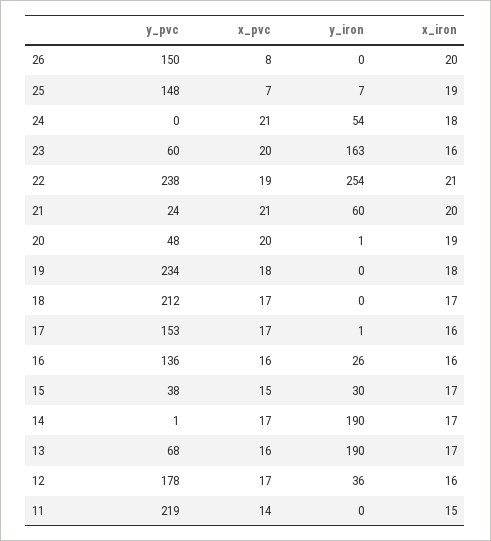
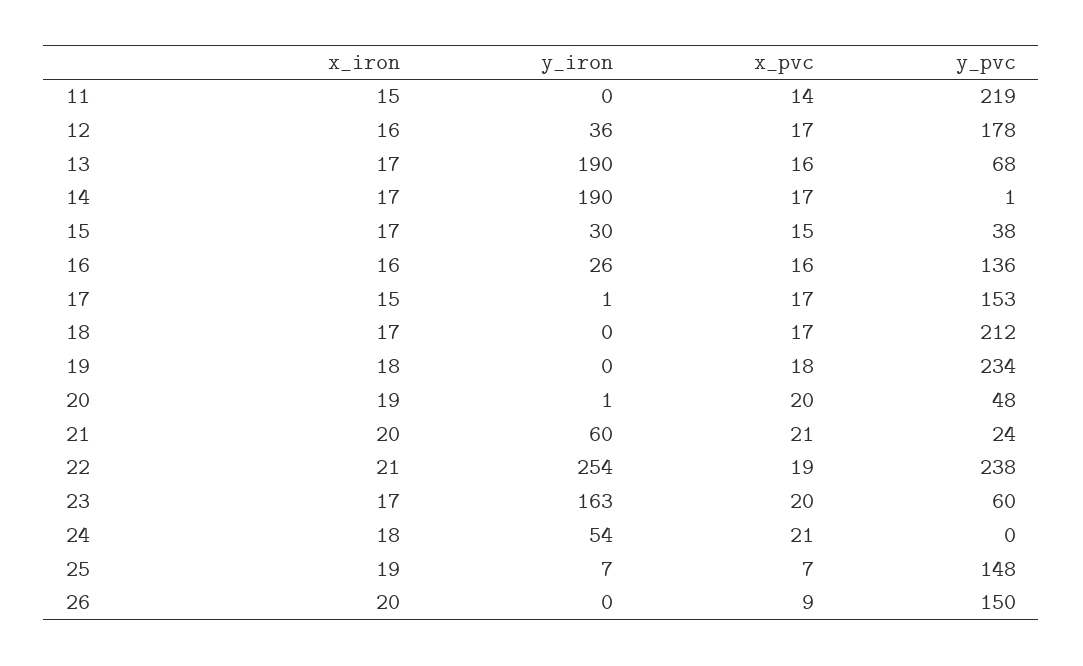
  {
    "y_pvc": {
      "26": 150,
      "25": 148,
      "24": 0,
      "23": 60,
      "22": 238,
      "21": 24,
      "20": 48,
      "19": 234,
      "18": 212,
      "17": 153,
      "16": 136,
      "15": 38,
      "14": 1,
      "13": 68,
      "12": 178,
      "11": 219
    },
    "x_pvc": {
-     "26": 8,
+     "26": 9,
      "25": 7,
      "24": 21,
      "23": 20,
      "22": 19,
      "21": 21,
      "20": 20,
      "19": 18,
      "18": 17,
      "17": 17,
      "16": 16,
      "15": 15,
      "14": 17,
      "13": 16,
      "12": 17,
      "11": 14
    },
    "y_iron": {
      "26": 0,
      "25": 7,
      "24": 54,
      "23": 163,
      "22": 254,
      "21": 60,
      "20": 1,
      "19": 0,
      "18": 0,
      "17": 1,
      "16": 26,
      "15": 30,
      "14": 190,
      "13": 190,
      "12": 36,
      "11": 0
    },
    "x_iron": {
      "26": 20,
      "25": 19,
      "24": 18,
-     "23": 16,
+     "23": 17,
      "22": 21,
      "21": 20,
      "20": 19,
      "19": 18,
      "18": 17,
-     "17": 16,
+     "17": 15,
      "16": 16,
      "15": 17,
      "14": 17,
      "13": 17,
      "12": 16,
      "11": 15
    }
  }

